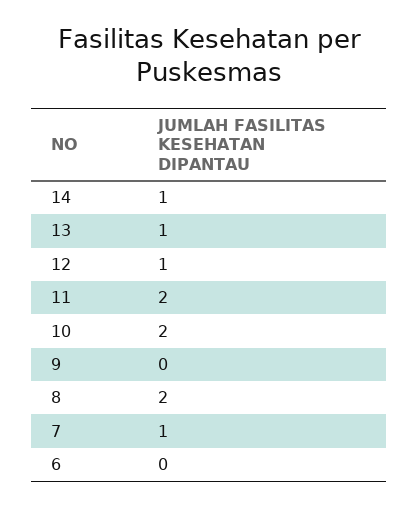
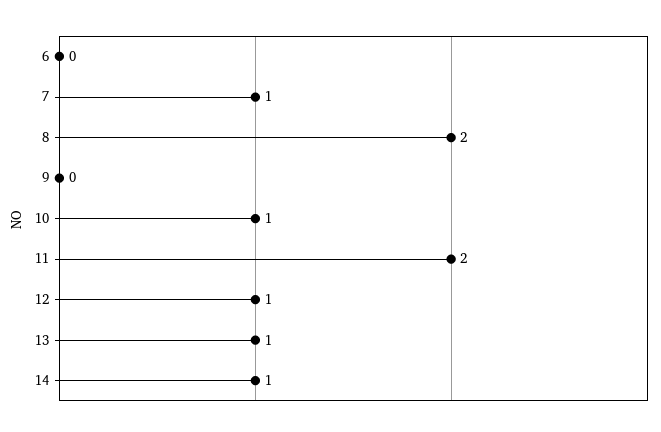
  {
    "14": 1,
    "13": 1,
    "12": 1,
    "11": 2,
-   "10": 2,
+   "10": 1,
    "9": 0,
    "8": 2,
    "7": 1,
    "6": 0
  }

